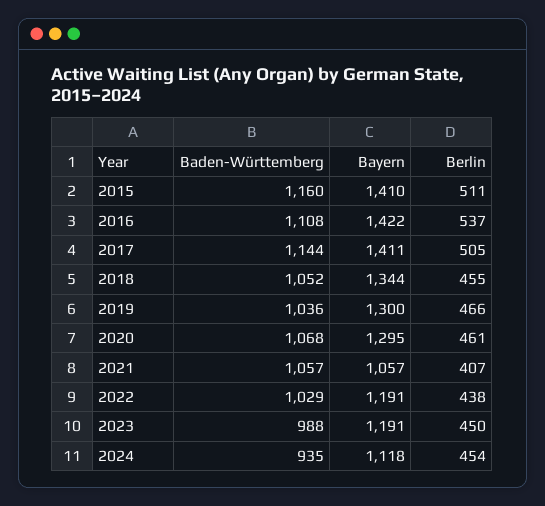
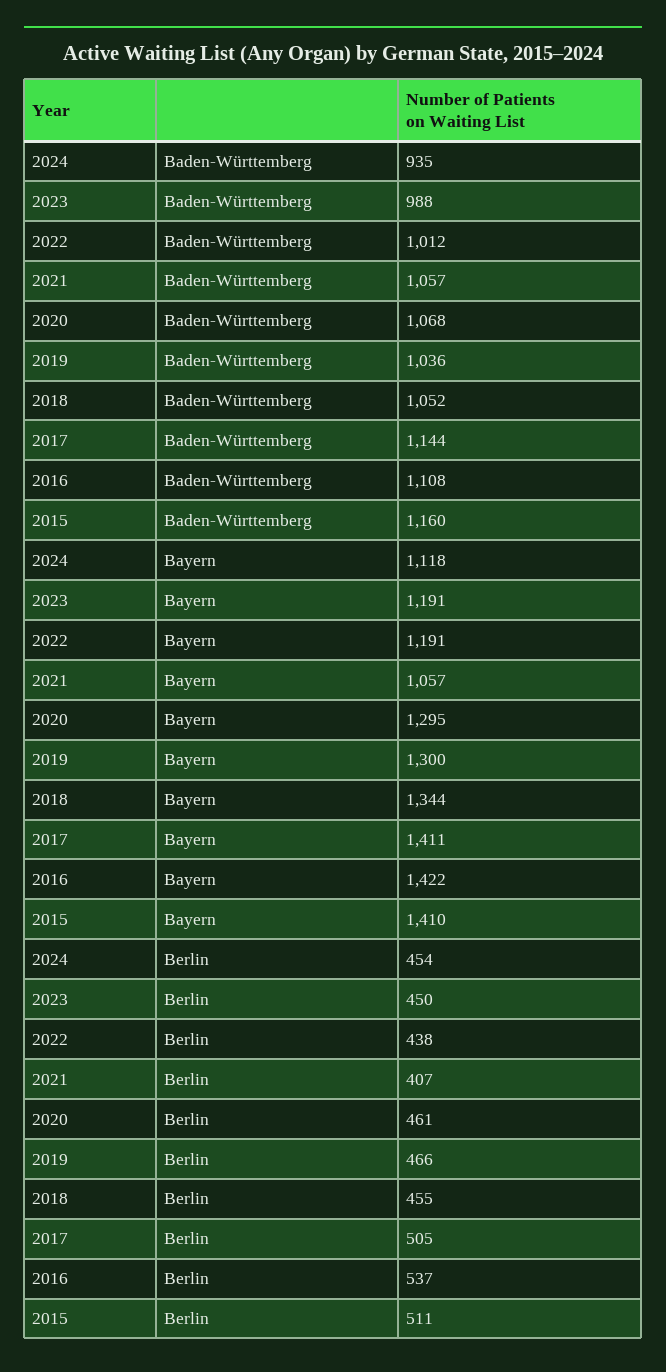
  {
    "Baden-Württemberg": {
      "2015": 1160,
      "2016": 1108,
      "2017": 1144,
      "2018": 1052,
      "2019": 1036,
      "2020": 1068,
      "2021": 1057,
-     "2022": 1029,
+     "2022": 1012,
      "2023": 988,
      "2024": 935
    },
    "Bayern": {
      "2015": 1410,
      "2016": 1422,
      "2017": 1411,
      "2018": 1344,
      "2019": 1300,
      "2020": 1295,
      "2021": 1057,
      "2022": 1191,
      "2023": 1191,
      "2024": 1118
    },
    "Berlin": {
      "2015": 511,
      "2016": 537,
      "2017": 505,
      "2018": 455,
      "2019": 466,
      "2020": 461,
      "2021": 407,
      "2022": 438,
      "2023": 450,
      "2024": 454
    }
  }

